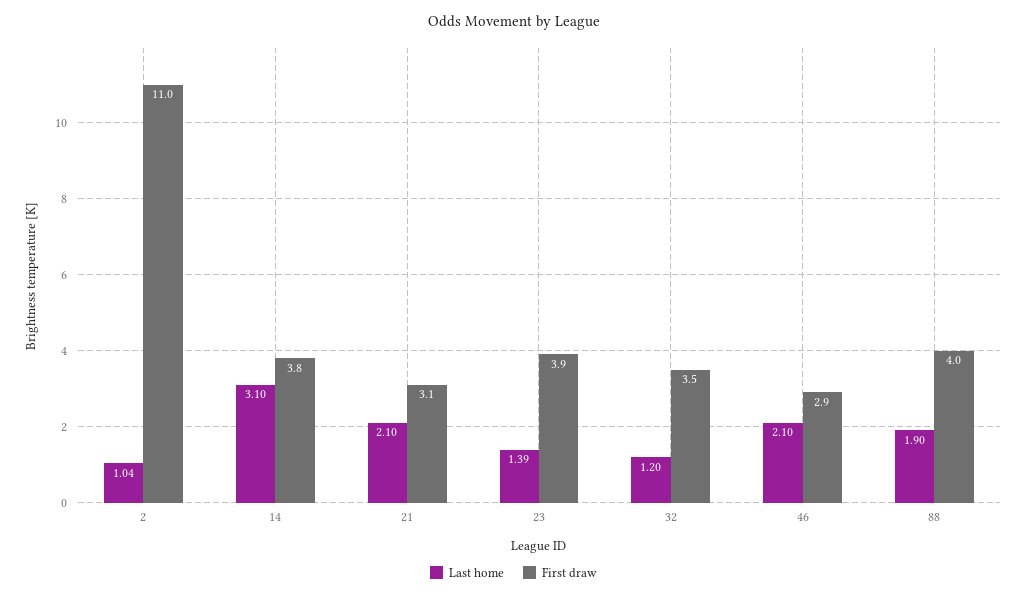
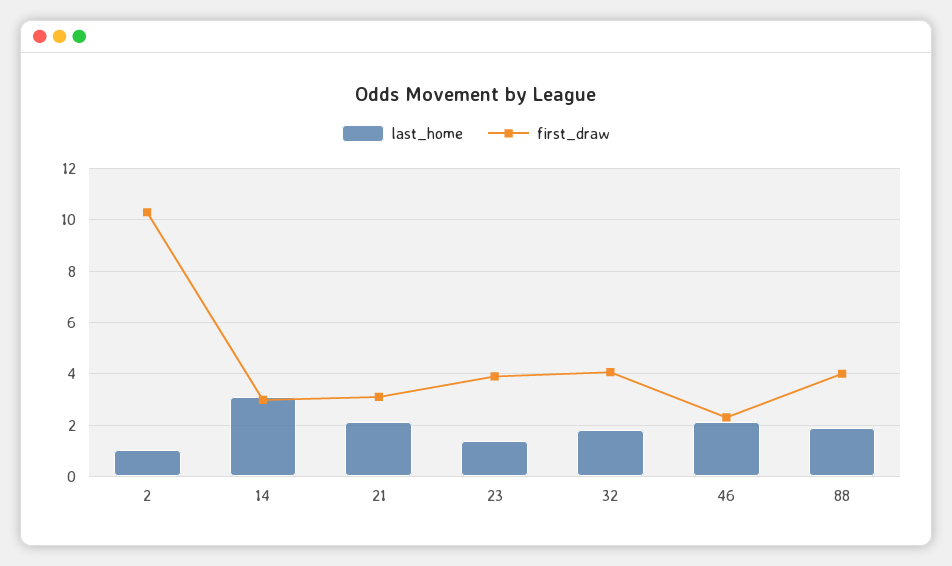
  {
    "Last home": {
      "2": 1.04,
      "14": 3.1,
      "21": 2.1,
      "23": 1.39,
-     "32": 1.2,
+     "32": 1.75,
      "46": 2.1,
      "88": 1.9
    },
    "First draw": {
-     "2": 11,
+     "2": 10.25,
-     "14": 3.8,
+     "14": 3,
      "21": 3.1,
      "23": 3.9,
-     "32": 3.5,
+     "32": 4,
-     "46": 2.9,
+     "46": 2.25,
      "88": 4
    }
  }

